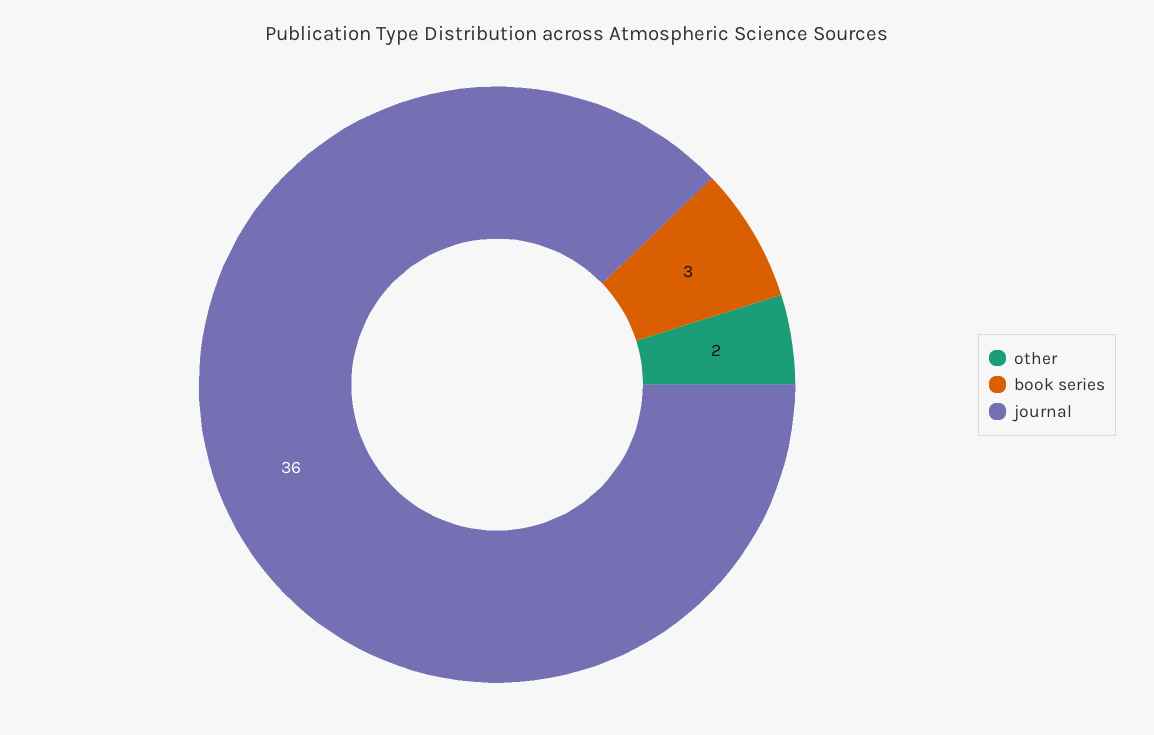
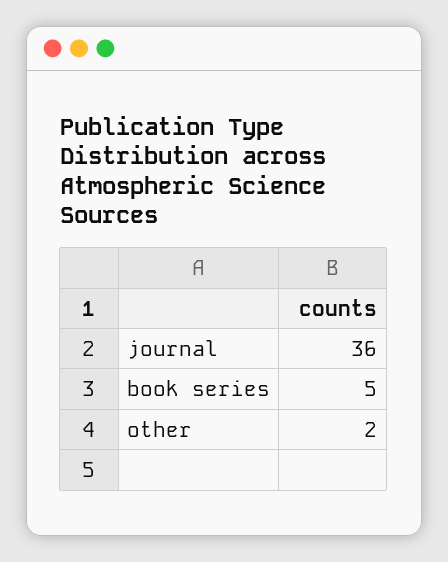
  {
    "other": 2,
-   "book series": 3,
+   "book series": 5,
    "journal": 36
  }

